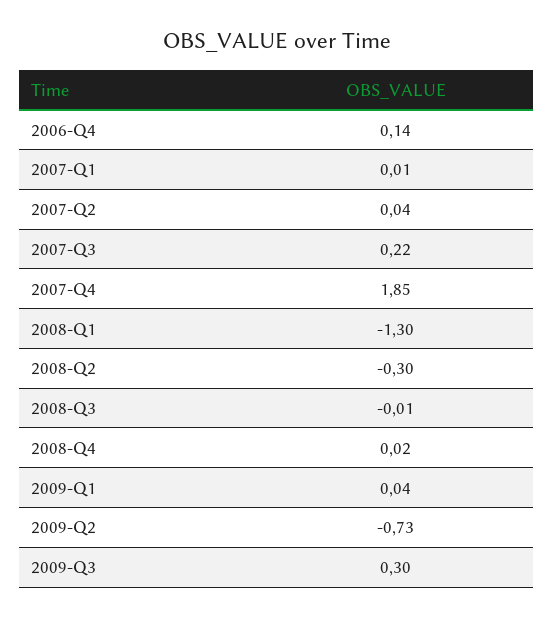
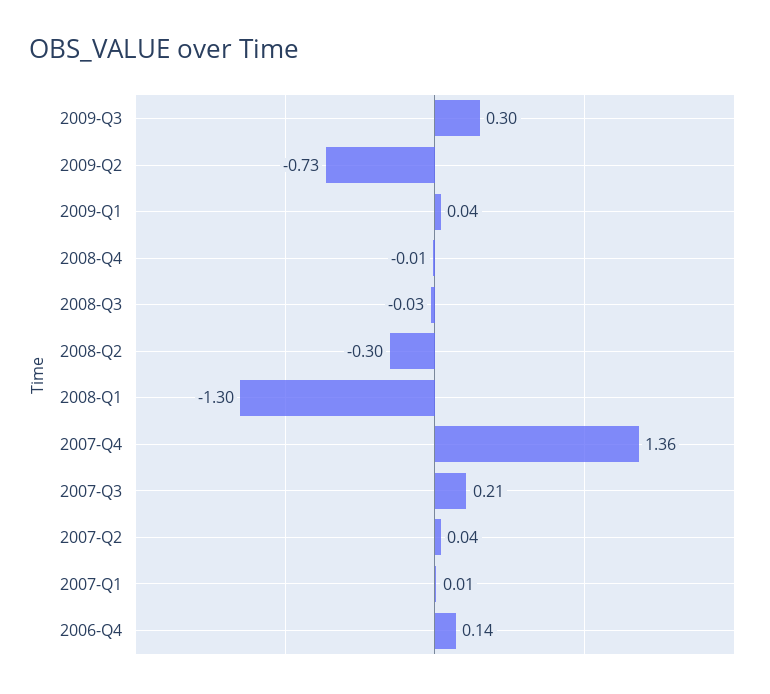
  {
    "2006-Q4": 0.14,
    "2007-Q1": 0.01,
    "2007-Q2": 0.04,
-   "2007-Q3": 0.22,
+   "2007-Q3": 0.21,
-   "2007-Q4": 1.85,
+   "2007-Q4": 1.36,
    "2008-Q1": -1.3,
    "2008-Q2": -0.3,
-   "2008-Q3": -0.01,
+   "2008-Q3": -0.03,
-   "2008-Q4": 0.02,
+   "2008-Q4": -0.01,
    "2009-Q1": 0.04,
    "2009-Q2": -0.73,
    "2009-Q3": 0.3
  }

